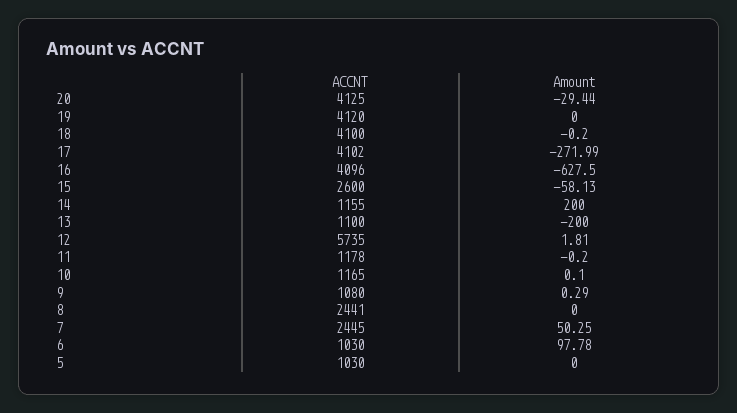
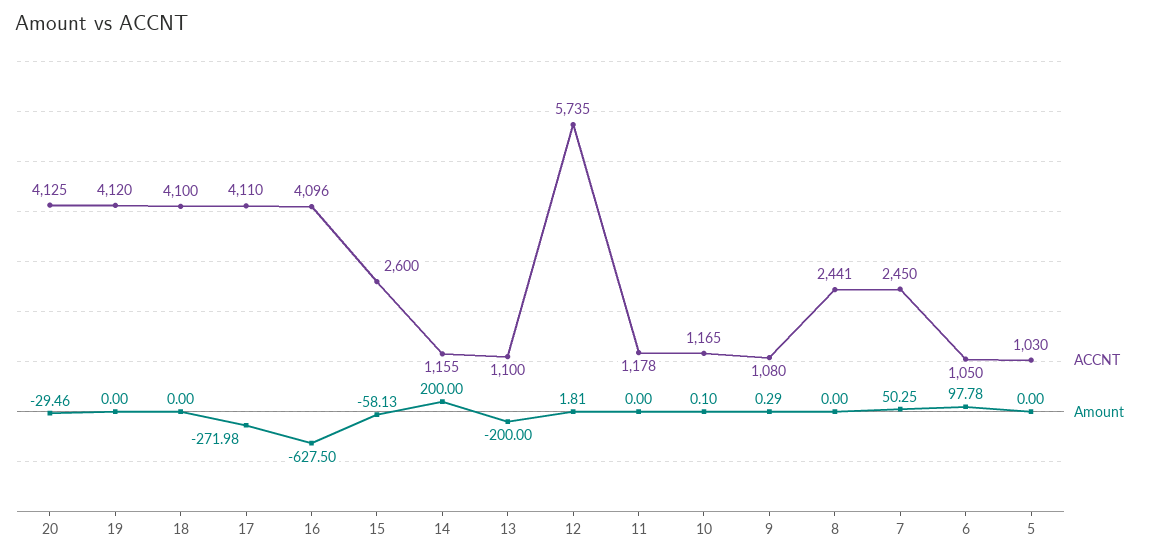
  {
    "ACCNT": {
      "20": 4125,
      "19": 4120,
      "18": 4100,
-     "17": 4102,
+     "17": 4110,
      "16": 4096,
      "15": 2600,
      "14": 1155,
      "13": 1100,
      "12": 5735,
      "11": 1178,
      "10": 1165,
      "9": 1080,
      "8": 2441,
-     "7": 2445,
+     "7": 2450,
-     "6": 1030,
+     "6": 1050,
      "5": 1030
    },
    "Amount": {
-     "20": -29.44,
+     "20": -29.46,
      "19": 0,
-     "18": -0.2,
+     "18": 0,
-     "17": -271.99,
+     "17": -271.98,
      "16": -627.5,
      "15": -58.13,
      "14": 200,
      "13": -200,
      "12": 1.81,
-     "11": -0.2,
+     "11": 0,
      "10": 0.1,
      "9": 0.29,
      "8": 0,
      "7": 50.25,
      "6": 97.78,
      "5": 0
    }
  }

